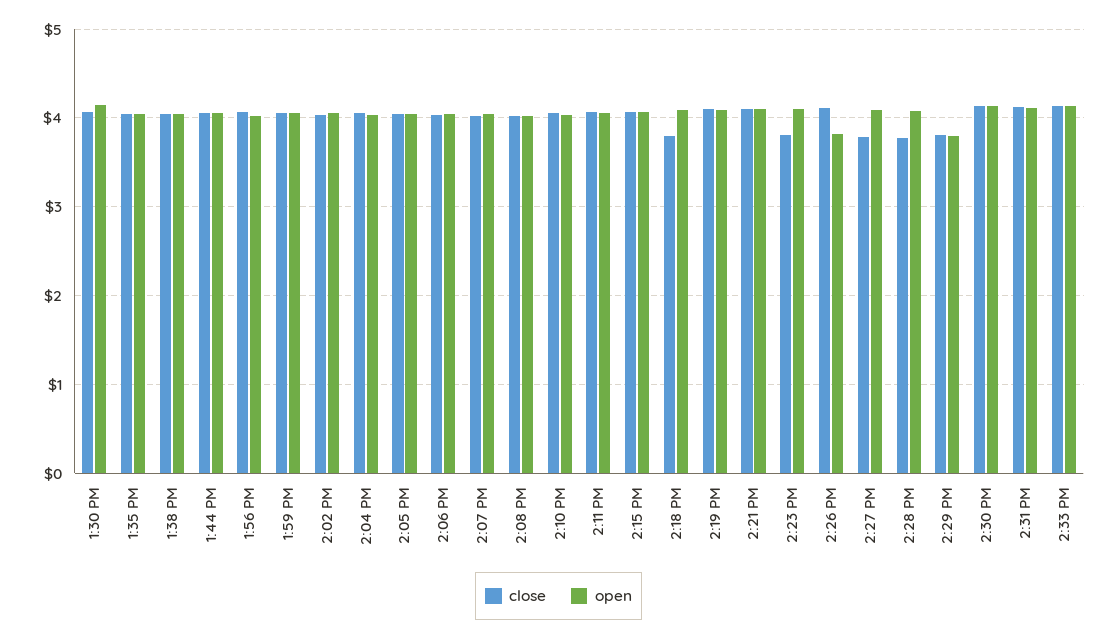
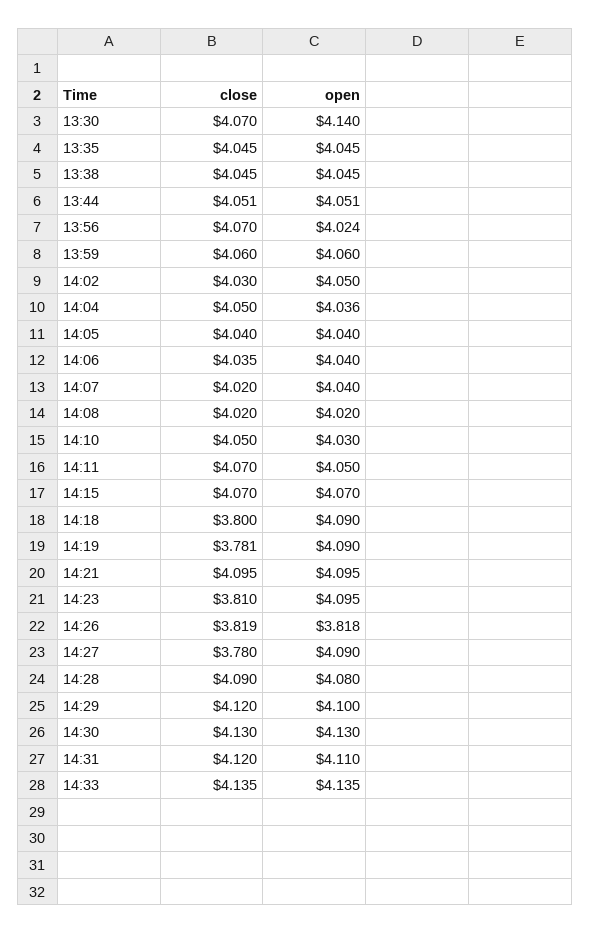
  {
    "close": {
      "1:30 PM": 4.07,
      "1:35 PM": 4.045,
      "1:38 PM": 4.045,
      "1:44 PM": 4.051,
      "1:56 PM": 4.07,
      "1:59 PM": 4.06,
      "2:02 PM": 4.03,
      "2:04 PM": 4.05,
      "2:05 PM": 4.04,
      "2:06 PM": 4.035,
      "2:07 PM": 4.02,
      "2:08 PM": 4.02,
      "2:10 PM": 4.05,
      "2:11 PM": 4.07,
      "2:15 PM": 4.07,
      "2:18 PM": 3.8,
-     "2:19 PM": 4.1,
+     "2:19 PM": 3.781,
      "2:21 PM": 4.095,
      "2:23 PM": 3.81,
-     "2:26 PM": 4.1,
+     "2:26 PM": 3.819,
      "2:27 PM": 3.78,
-     "2:28 PM": 3.8,
+     "2:28 PM": 4.09,
-     "2:29 PM": 3.8,
+     "2:29 PM": 4.12,
      "2:30 PM": 4.13,
      "2:31 PM": 4.12,
      "2:33 PM": 4.135
    },
    "open": {
      "1:30 PM": 4.14,
      "1:35 PM": 4.045,
      "1:38 PM": 4.045,
      "1:44 PM": 4.051,
      "1:56 PM": 4.024,
      "1:59 PM": 4.06,
      "2:02 PM": 4.05,
      "2:04 PM": 4.036,
      "2:05 PM": 4.04,
      "2:06 PM": 4.04,
      "2:07 PM": 4.04,
      "2:08 PM": 4.02,
      "2:10 PM": 4.03,
      "2:11 PM": 4.05,
      "2:15 PM": 4.07,
      "2:18 PM": 4.09,
      "2:19 PM": 4.09,
      "2:21 PM": 4.095,
      "2:23 PM": 4.095,
      "2:26 PM": 3.818,
      "2:27 PM": 4.09,
      "2:28 PM": 4.08,
-     "2:29 PM": 3.8,
+     "2:29 PM": 4.1,
      "2:30 PM": 4.13,
      "2:31 PM": 4.11,
      "2:33 PM": 4.135
    }
  }

